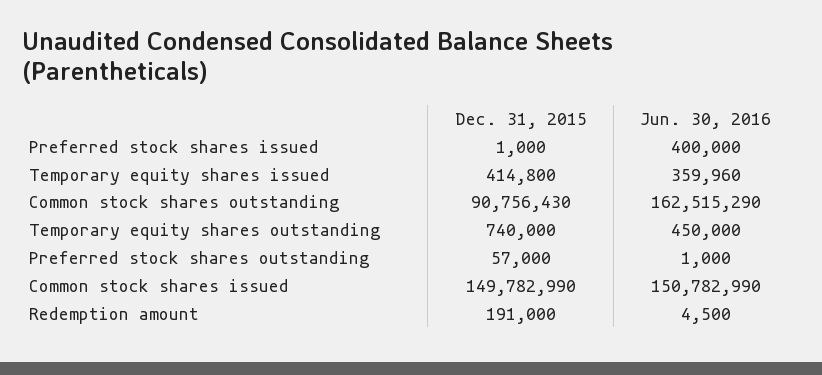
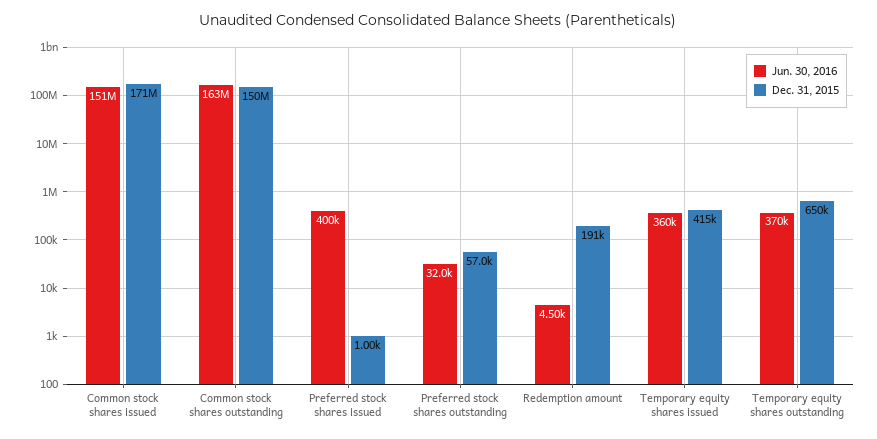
  {
    "Dec. 31, 2015": {
      "Preferred stock shares issued": 1000,
      "Temporary equity shares issued": 414800,
-     "Common stock shares outstanding": 90756430,
+     "Common stock shares outstanding": 150000000,
-     "Temporary equity shares outstanding": 740000,
+     "Temporary equity shares outstanding": 650000,
      "Preferred stock shares outstanding": 57000,
-     "Common stock shares issued": 149782990,
+     "Common stock shares issued": 171000000,
      "Redemption amount": 191000
    },
    "Jun. 30, 2016": {
      "Preferred stock shares issued": 400000,
      "Temporary equity shares issued": 359960,
      "Common stock shares outstanding": 162515290,
-     "Temporary equity shares outstanding": 450000,
+     "Temporary equity shares outstanding": 370000,
-     "Preferred stock shares outstanding": 1000,
+     "Preferred stock shares outstanding": 32000,
      "Common stock shares issued": 150782990,
      "Redemption amount": 4500
    }
  }

